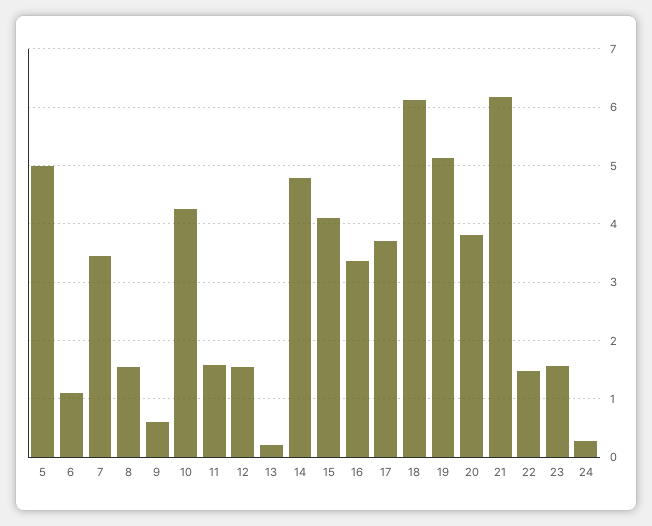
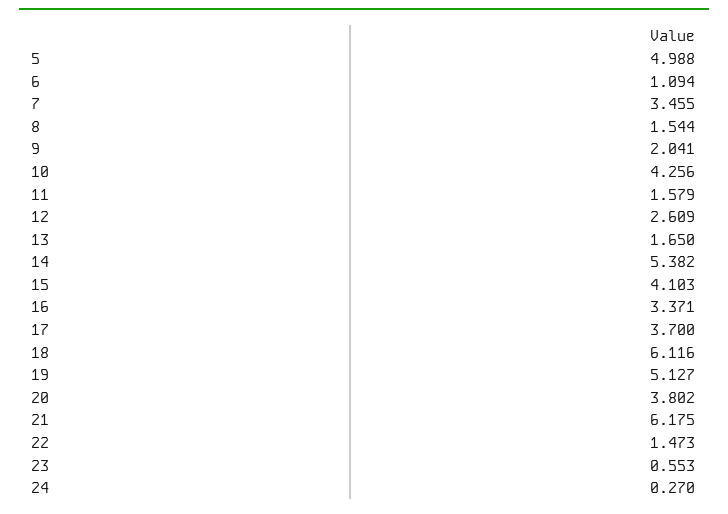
  {
    "5": 4.988,
    "6": 1.094,
    "7": 3.455,
    "8": 1.544,
-   "9": 0.6,
+   "9": 2.041,
    "10": 4.256,
    "11": 1.579,
-   "12": 1.6,
+   "12": 2.609,
-   "13": 0.2,
+   "13": 1.65,
-   "14": 4.8,
+   "14": 5.382,
    "15": 4.103,
    "16": 3.371,
    "17": 3.7,
    "18": 6.116,
    "19": 5.127,
    "20": 3.802,
    "21": 6.175,
    "22": 1.473,
-   "23": 1.6,
+   "23": 0.553,
    "24": 0.27
  }

